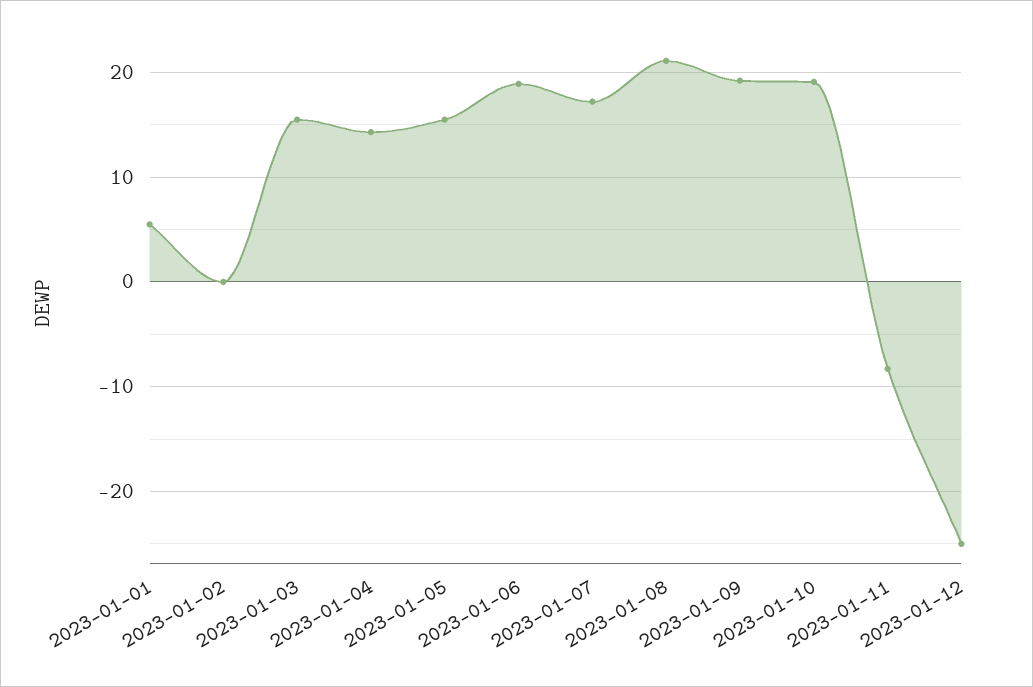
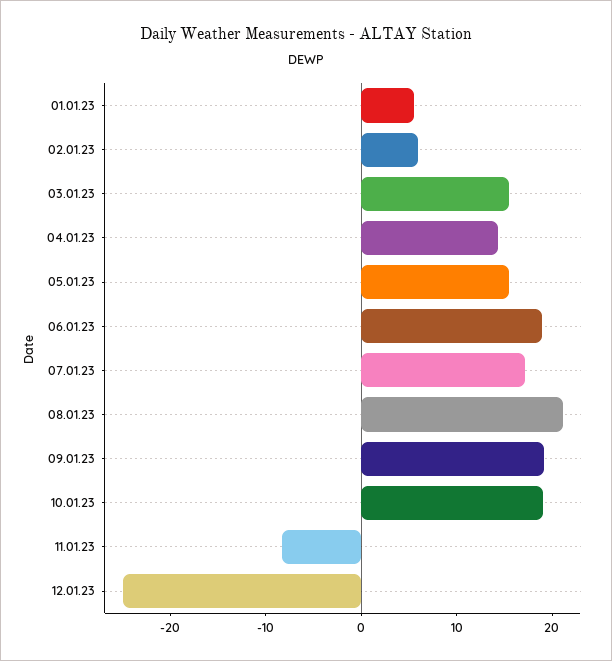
  {
    "2023-01-01": 6,
-   "2023-01-02": 0,
+   "2023-01-02": 6,
    "2023-01-03": 16,
    "2023-01-04": 14,
    "2023-01-05": 16,
    "2023-01-06": 19,
    "2023-01-07": 17,
    "2023-01-08": 21,
    "2023-01-09": 19,
    "2023-01-10": 19,
    "2023-01-11": -8,
    "2023-01-12": -25
  }

